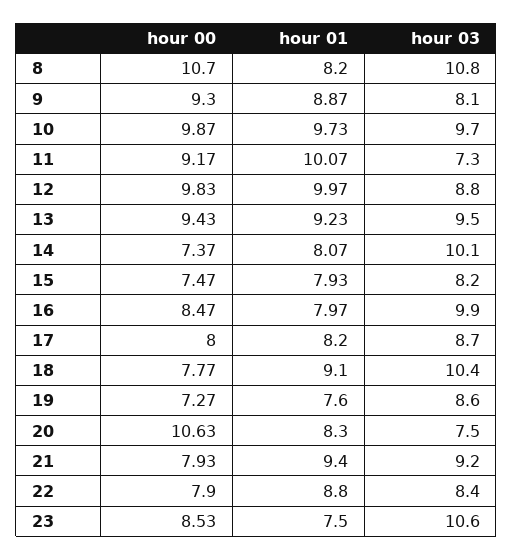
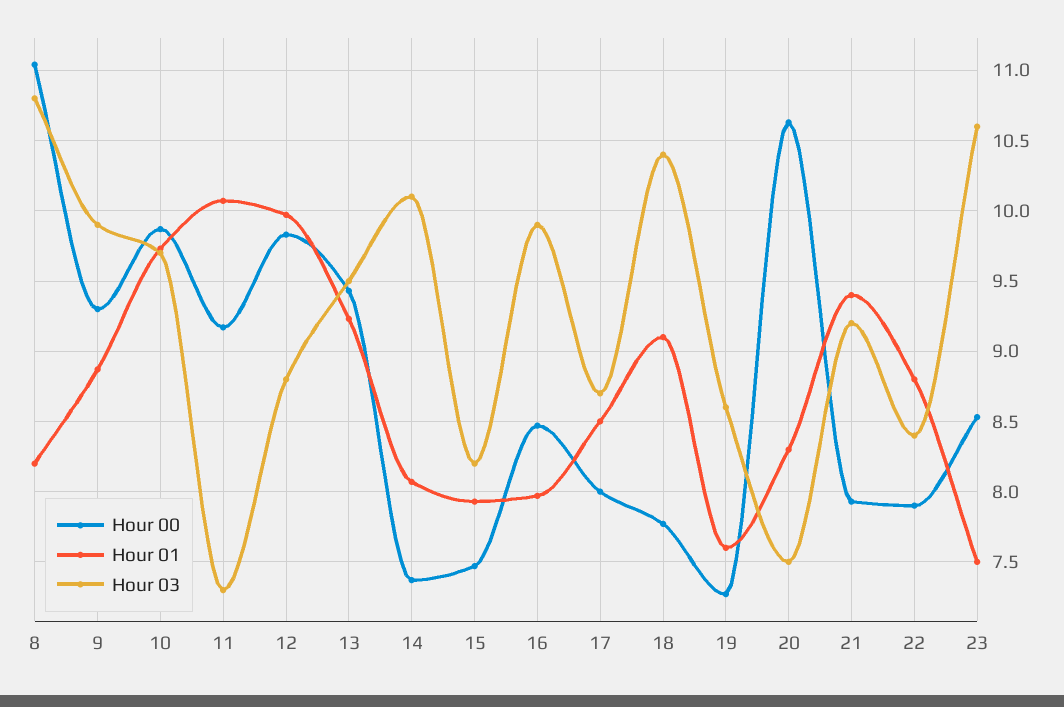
  {
    "hour 00": {
-     "8": 10.7,
+     "8": 11.05,
      "9": 9.3,
      "10": 9.87,
      "11": 9.17,
      "12": 9.83,
      "13": 9.43,
      "14": 7.37,
      "15": 7.47,
      "16": 8.47,
      "17": 8,
      "18": 7.77,
      "19": 7.27,
      "20": 10.63,
      "21": 7.93,
      "22": 7.9,
      "23": 8.53
    },
    "hour 01": {
      "8": 8.2,
      "9": 8.87,
      "10": 9.73,
      "11": 10.07,
      "12": 9.97,
      "13": 9.23,
      "14": 8.07,
      "15": 7.93,
      "16": 7.97,
-     "17": 8.2,
+     "17": 8.5,
      "18": 9.1,
      "19": 7.6,
      "20": 8.3,
      "21": 9.4,
      "22": 8.8,
      "23": 7.5
    },
    "hour 03": {
      "8": 10.8,
-     "9": 8.1,
+     "9": 9.9,
      "10": 9.7,
      "11": 7.3,
      "12": 8.8,
      "13": 9.5,
      "14": 10.1,
      "15": 8.2,
      "16": 9.9,
      "17": 8.7,
      "18": 10.4,
      "19": 8.6,
      "20": 7.5,
      "21": 9.2,
      "22": 8.4,
      "23": 10.6
    }
  }

